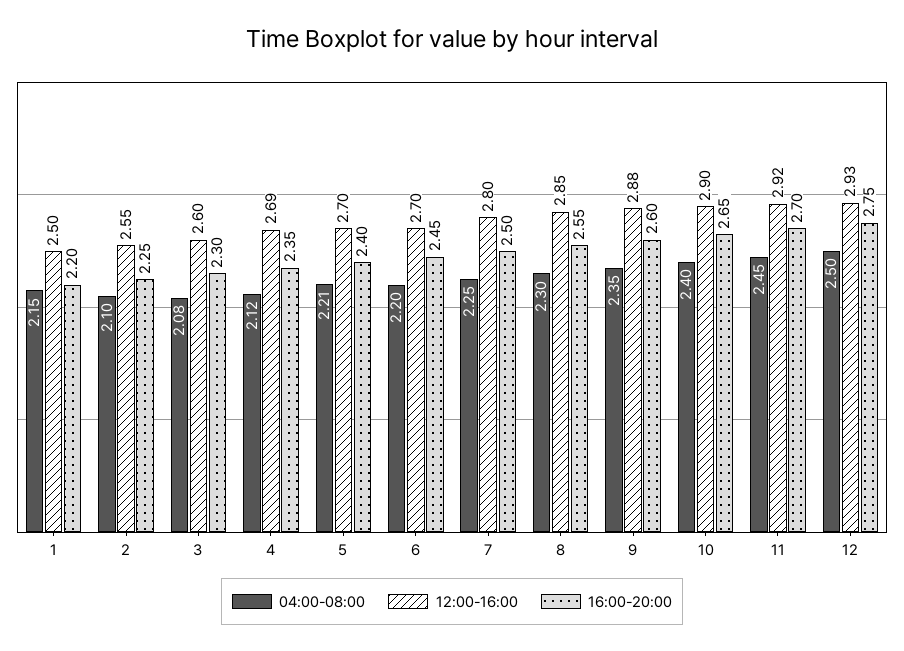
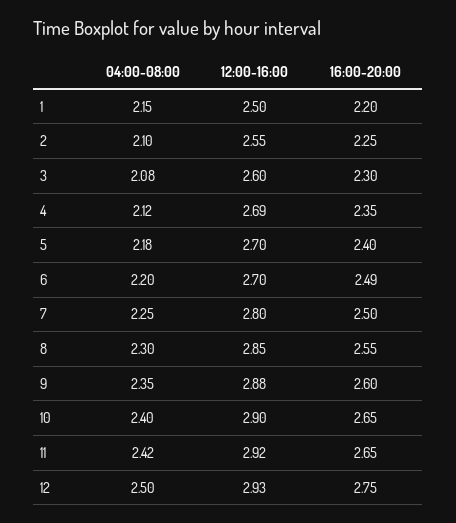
  {
    "04:00-08:00": {
      "1": 2.15,
      "2": 2.1,
      "3": 2.08,
      "4": 2.12,
-     "5": 2.21,
+     "5": 2.18,
      "6": 2.2,
      "7": 2.25,
      "8": 2.3,
      "9": 2.35,
      "10": 2.4,
-     "11": 2.45,
+     "11": 2.42,
      "12": 2.5
    },
    "12:00-16:00": {
      "1": 2.5,
      "2": 2.55,
      "3": 2.6,
      "4": 2.69,
      "5": 2.7,
      "6": 2.7,
      "7": 2.8,
      "8": 2.85,
      "9": 2.88,
      "10": 2.9,
      "11": 2.92,
      "12": 2.93
    },
    "16:00-20:00": {
      "1": 2.2,
      "2": 2.25,
      "3": 2.3,
      "4": 2.35,
      "5": 2.4,
-     "6": 2.45,
+     "6": 2.49,
      "7": 2.5,
      "8": 2.55,
      "9": 2.6,
      "10": 2.65,
-     "11": 2.7,
+     "11": 2.65,
      "12": 2.75
    }
  }

